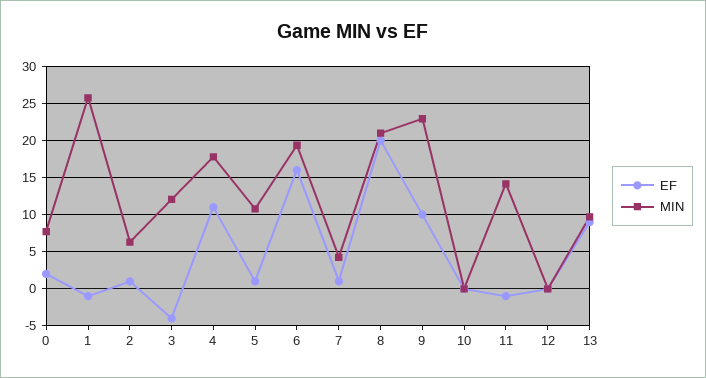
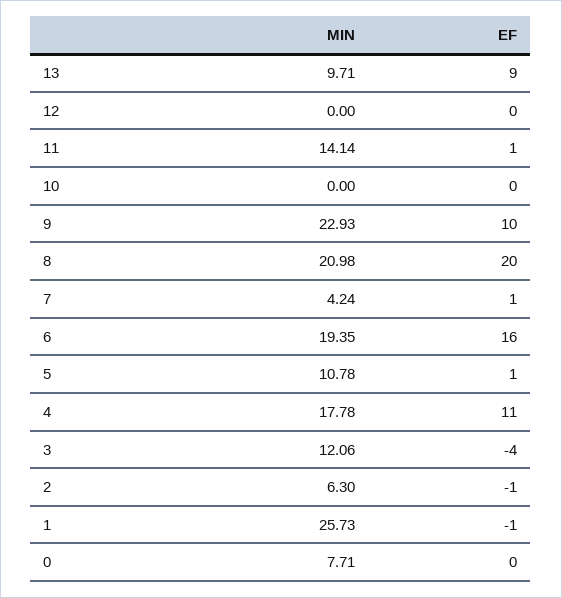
  {
    "EF": {
-     "0": 2,
+     "0": 0,
      "1": -1,
-     "2": 1,
+     "2": -1,
      "3": -4,
      "4": 11,
      "5": 1,
      "6": 16,
      "7": 1,
      "8": 20,
      "9": 10,
      "10": 0,
-     "11": -1,
+     "11": 1,
      "12": 0,
      "13": 9
    },
    "MIN": {
      "0": 7.71,
      "1": 25.73,
      "2": 6.3,
      "3": 12.06,
      "4": 17.78,
      "5": 10.78,
      "6": 19.35,
      "7": 4.24,
      "8": 20.98,
      "9": 22.93,
      "10": 0,
      "11": 14.14,
      "12": 0,
      "13": 9.71
    }
  }

